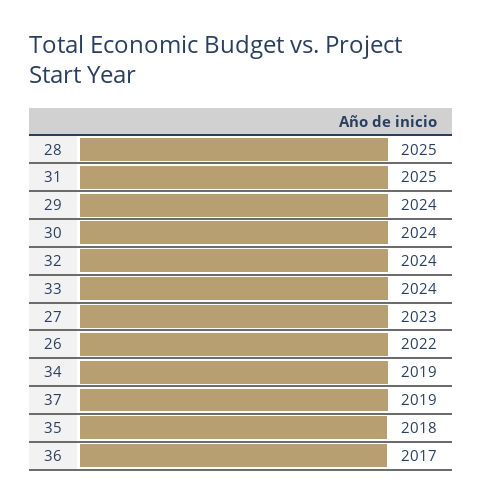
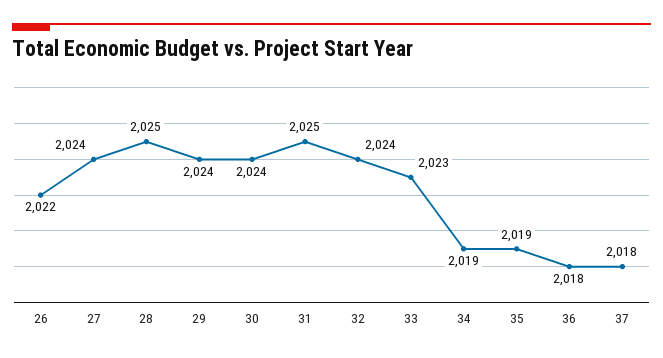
  {
    "28": 2025,
    "31": 2025,
    "29": 2024,
    "30": 2024,
    "32": 2024,
-   "33": 2024,
+   "33": 2023,
-   "27": 2023,
+   "27": 2024,
    "26": 2022,
    "34": 2019,
-   "37": 2019,
+   "37": 2018,
-   "35": 2018,
+   "35": 2019,
-   "36": 2017
+   "36": 2018
  }

